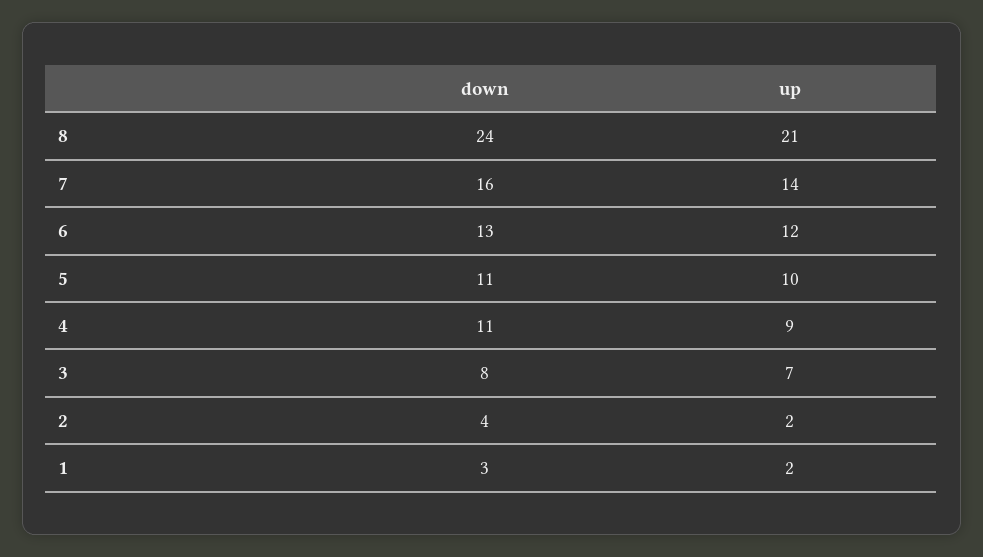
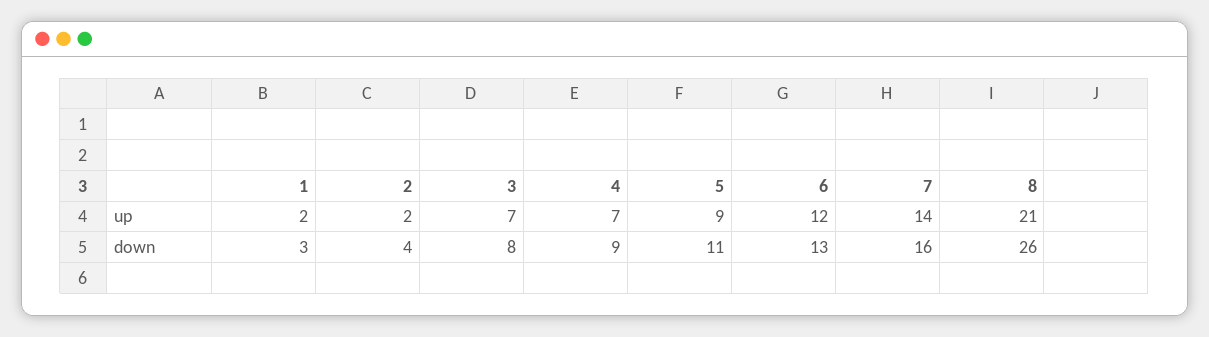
  {
    "down": {
-     "8": 24,
+     "8": 26,
      "7": 16,
      "6": 13,
      "5": 11,
-     "4": 11,
+     "4": 9,
      "3": 8,
      "2": 4,
      "1": 3
    },
    "up": {
      "8": 21,
      "7": 14,
      "6": 12,
-     "5": 10,
+     "5": 9,
-     "4": 9,
+     "4": 7,
      "3": 7,
      "2": 2,
      "1": 2
    }
  }

